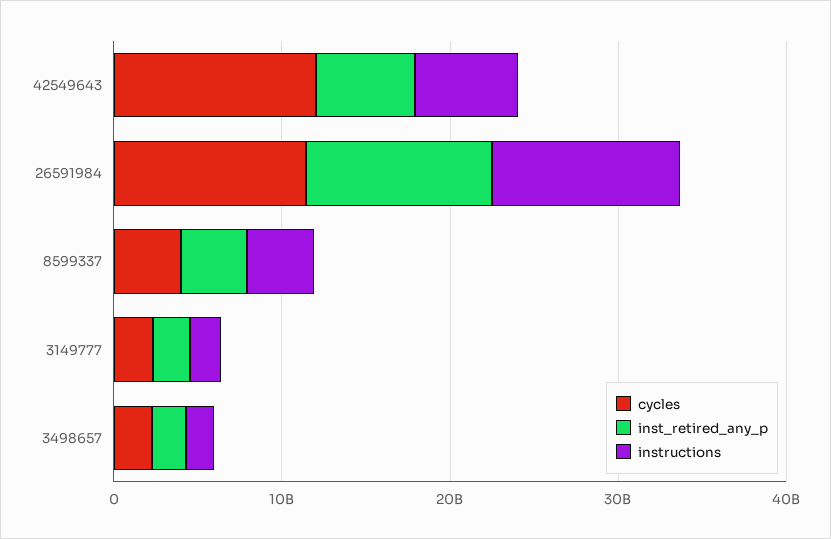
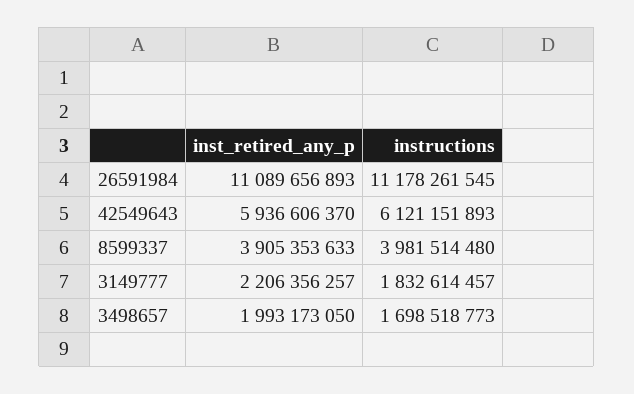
  {
-   "cycles": {
-     "42549643": 12000000000,
-     "26591984": 12000000000,
-     "8599337": 4000000000,
-     "3149777": 2000000000,
-     "3498657": 2000000000
-   },
    "inst_retired_any_p": {
      "42549643": 5936606370,
      "26591984": 11089656893,
      "8599337": 3905353633,
      "3149777": 2206356257,
      "3498657": 1993173050
    },
    "instructions": {
      "42549643": 6121151893,
      "26591984": 11178261545,
      "8599337": 3981514480,
      "3149777": 1832614457,
      "3498657": 1698518773
    }
  }

